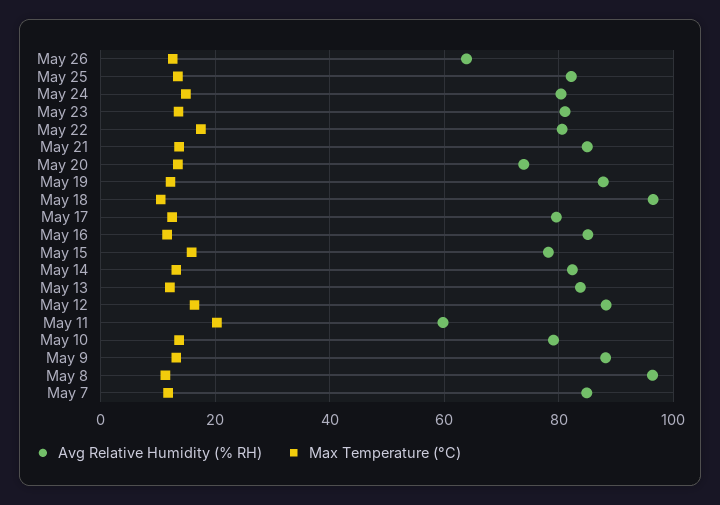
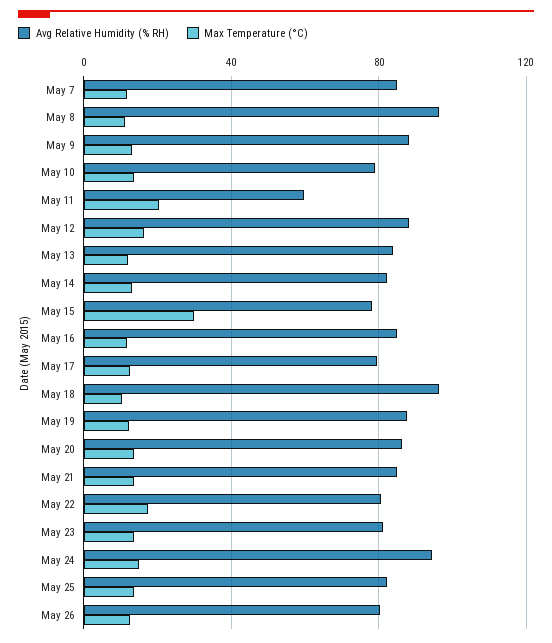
  {
    "Avg Relative Humidity (% RH)": {
-     "May 26": 64,
+     "May 26": 80,
      "May 25": 82,
-     "May 24": 80,
+     "May 24": 95,
      "May 23": 82,
      "May 22": 80,
      "May 21": 86,
-     "May 20": 74,
+     "May 20": 85,
      "May 19": 88,
      "May 18": 96,
      "May 17": 80,
      "May 16": 86,
      "May 15": 78,
      "May 14": 82,
      "May 13": 84,
      "May 12": 88,
      "May 11": 60,
      "May 10": 80,
      "May 9": 88,
      "May 8": 96,
      "May 7": 84
    },
    "Max Temperature (°C)": {
      "May 26": 12,
      "May 25": 14,
      "May 24": 14,
      "May 23": 14,
      "May 22": 18,
      "May 21": 14,
      "May 20": 14,
      "May 19": 12,
      "May 18": 10,
      "May 17": 12,
      "May 16": 12,
-     "May 15": 16,
+     "May 15": 30,
      "May 14": 14,
      "May 13": 12,
      "May 12": 16,
      "May 11": 20,
      "May 10": 14,
      "May 9": 14,
      "May 8": 12,
      "May 7": 12
    }
  }

